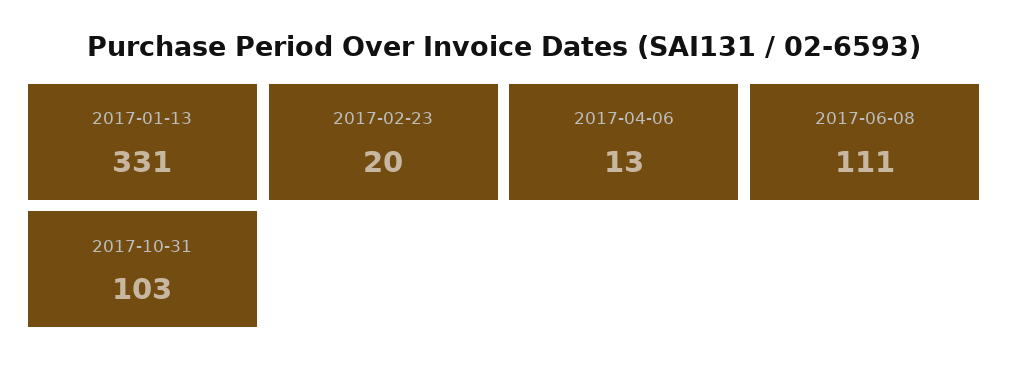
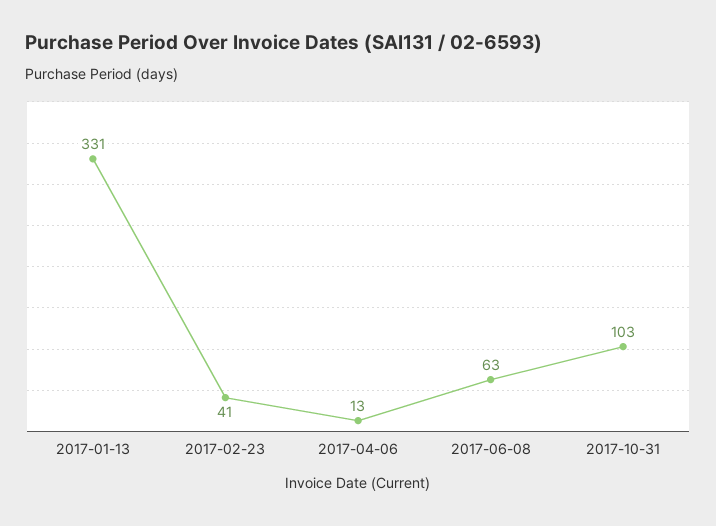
  {
    "2017-01-13": 331,
-   "2017-02-23": 20,
+   "2017-02-23": 41,
    "2017-04-06": 13,
-   "2017-06-08": 111,
+   "2017-06-08": 63,
    "2017-10-31": 103
  }

